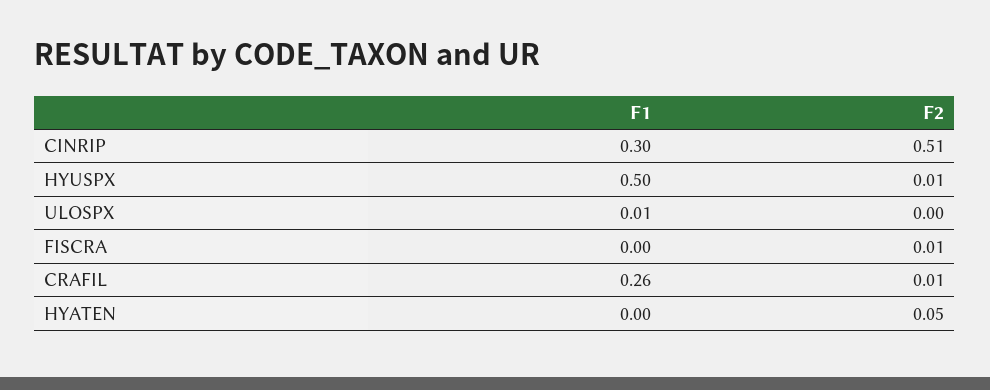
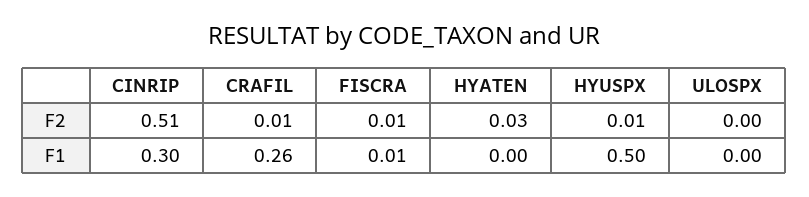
  {
    "F1": {
      "CINRIP": 0.3,
      "HYUSPX": 0.5,
-     "ULOSPX": 0.01,
+     "ULOSPX": 0,
-     "FISCRA": 0,
+     "FISCRA": 0.01,
      "CRAFIL": 0.26,
      "HYATEN": 0
    },
    "F2": {
      "CINRIP": 0.51,
      "HYUSPX": 0.01,
      "ULOSPX": 0,
      "FISCRA": 0.01,
      "CRAFIL": 0.01,
-     "HYATEN": 0.05
+     "HYATEN": 0.03
    }
  }

